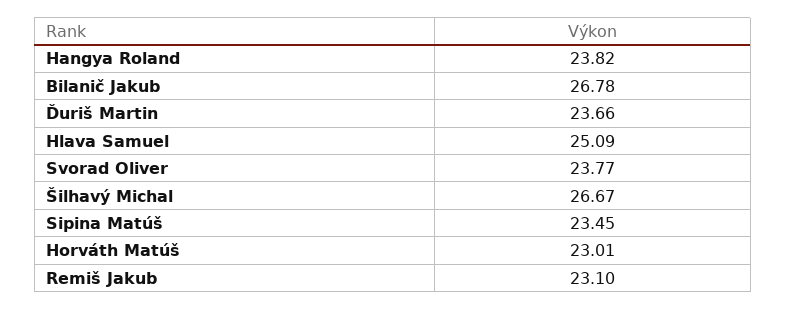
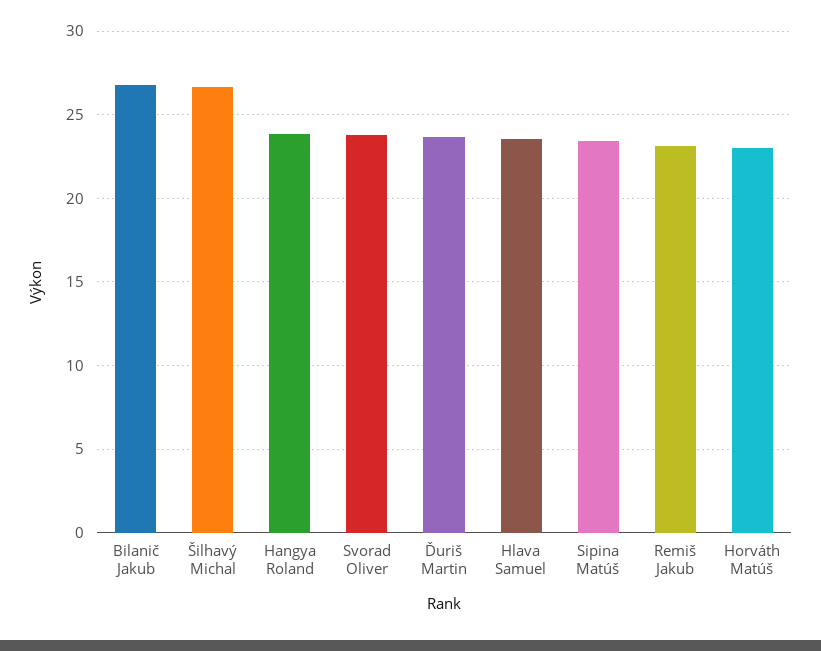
  {
    "Hangya Roland": 23.82,
    "Bilanič Jakub": 26.78,
    "Ďuriš Martin": 23.66,
-   "Hlava Samuel": 25.09,
+   "Hlava Samuel": 23.5,
    "Svorad Oliver": 23.77,
    "Šilhavý Michal": 26.67,
    "Sipina Matúš": 23.45,
    "Horváth Matúš": 23.01,
    "Remiš Jakub": 23.1
  }

